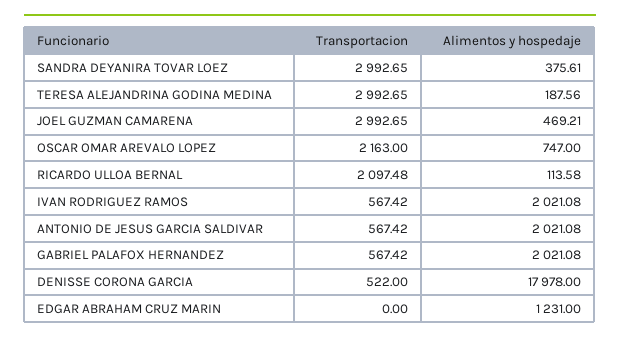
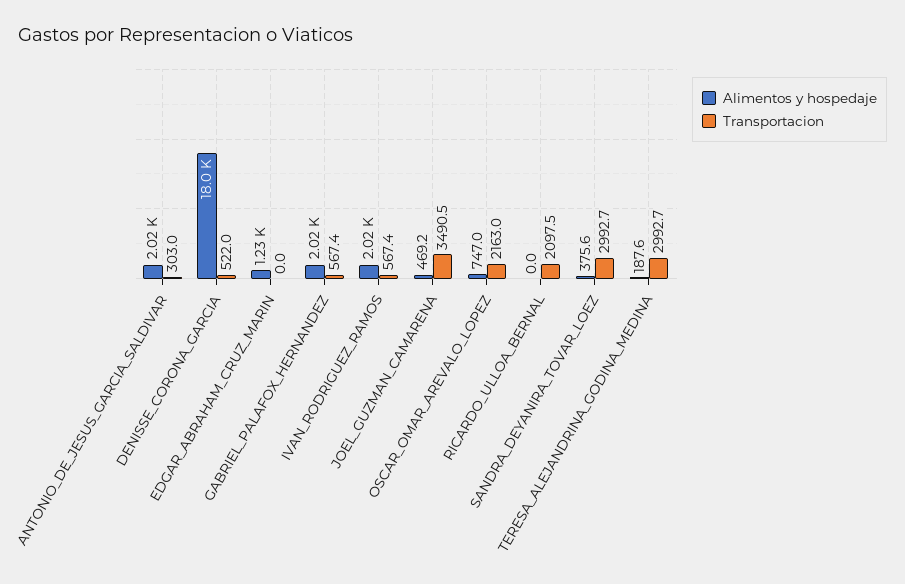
  {
    "Transportacion": {
      "SANDRA DEYANIRA TOVAR LOEZ": 2992.65,
      "TERESA ALEJANDRINA GODINA MEDINA": 2992.65,
-     "JOEL GUZMAN CAMARENA": 2992.65,
+     "JOEL GUZMAN CAMARENA": 3490.5,
      "OSCAR OMAR AREVALO LOPEZ": 2163,
      "RICARDO ULLOA BERNAL": 2097.48,
      "IVAN RODRIGUEZ RAMOS": 567.42,
-     "ANTONIO DE JESUS GARCIA SALDIVAR": 567.42,
+     "ANTONIO DE JESUS GARCIA SALDIVAR": 303,
      "GABRIEL PALAFOX HERNANDEZ": 567.42,
      "DENISSE CORONA GARCIA": 522,
      "EDGAR ABRAHAM CRUZ MARIN": 0
    },
    "Alimentos y hospedaje": {
      "SANDRA DEYANIRA TOVAR LOEZ": 375.61,
      "TERESA ALEJANDRINA GODINA MEDINA": 187.56,
      "JOEL GUZMAN CAMARENA": 469.21,
      "OSCAR OMAR AREVALO LOPEZ": 747,
-     "RICARDO ULLOA BERNAL": 113.58,
+     "RICARDO ULLOA BERNAL": 0,
      "IVAN RODRIGUEZ RAMOS": 2021.08,
      "ANTONIO DE JESUS GARCIA SALDIVAR": 2021.08,
      "GABRIEL PALAFOX HERNANDEZ": 2021.08,
      "DENISSE CORONA GARCIA": 17978,
      "EDGAR ABRAHAM CRUZ MARIN": 1231
    }
  }

